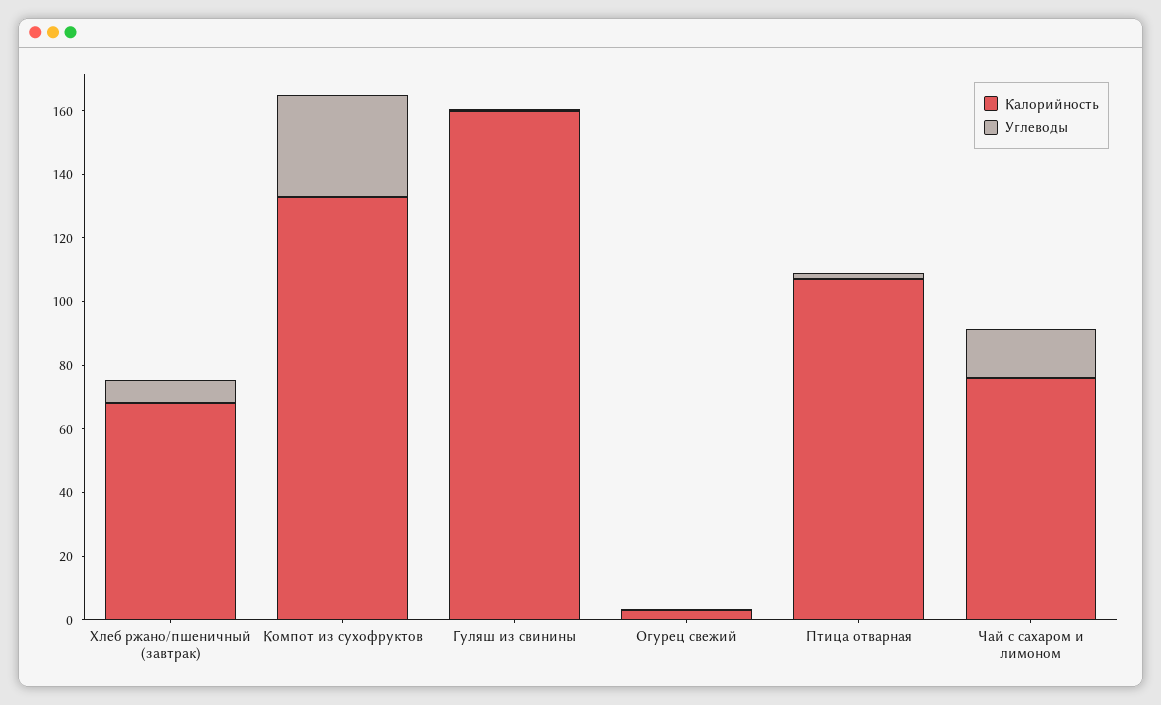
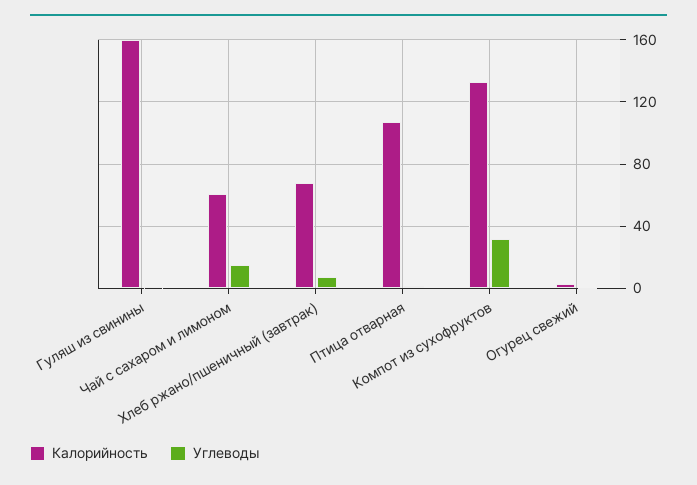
  {
    "Калорийность": {
      "Хлеб ржано/пшеничный (завтрак)": 70,
      "Компот из сухофруктов": 135,
      "Гуляш из свинины": 160,
      "Огурец свежий": 5,
      "Птица отварная": 105,
-     "Чай с сахаром и лимоном": 75
+     "Чай с сахаром и лимоном": 60
    },
    "Углеводы": {
      "Хлеб ржано/пшеничный (завтрак)": 5,
      "Компот из сухофруктов": 30,
      "Гуляш из свинины": 0,
      "Огурец свежий": 0,
      "Птица отварная": 0,
      "Чай с сахаром и лимоном": 15
    }
  }

